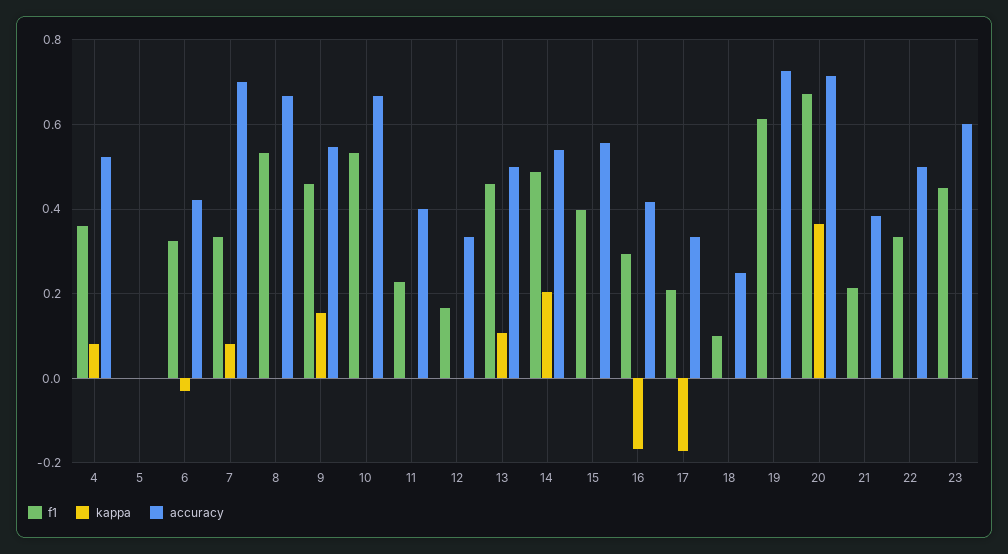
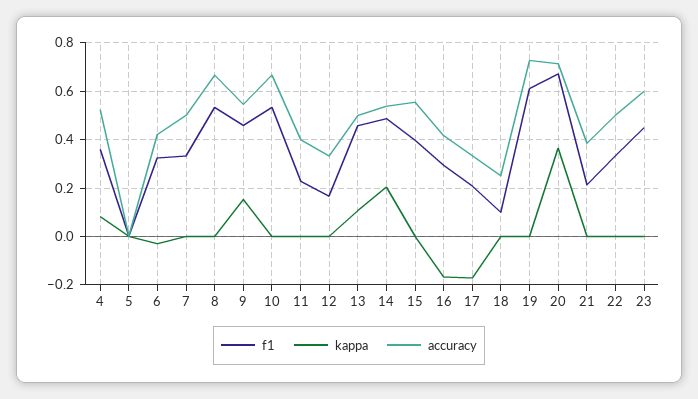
  {
    "f1": {
      "4": 0.36,
      "5": 0,
      "6": 0.32,
      "7": 0.34,
      "8": 0.54,
      "9": 0.46,
      "10": 0.54,
      "11": 0.22,
      "12": 0.16,
      "13": 0.46,
      "14": 0.48,
      "15": 0.4,
      "16": 0.3,
      "17": 0.2,
      "18": 0.1,
      "19": 0.62,
      "20": 0.68,
      "21": 0.22,
      "22": 0.34,
      "23": 0.46
    },
    "kappa": {
      "4": 0.08,
      "5": 0,
      "6": -0.02,
-     "7": 0.08,
+     "7": 0,
      "8": 0,
      "9": 0.16,
      "10": 0,
      "11": 0,
      "12": 0,
      "13": 0.1,
      "14": 0.2,
      "15": 0,
      "16": -0.16,
      "17": -0.18,
      "18": 0,
      "19": 0,
      "20": 0.36,
      "21": 0,
      "22": 0,
      "23": 0
    },
    "accuracy": {
      "4": 0.52,
      "5": 0,
      "6": 0.42,
-     "7": 0.7,
+     "7": 0.5,
      "8": 0.66,
      "9": 0.54,
      "10": 0.66,
      "11": 0.4,
      "12": 0.34,
      "13": 0.5,
      "14": 0.54,
      "15": 0.56,
      "16": 0.42,
      "17": 0.34,
      "18": 0.26,
      "19": 0.72,
      "20": 0.72,
      "21": 0.38,
      "22": 0.5,
      "23": 0.6
    }
  }

